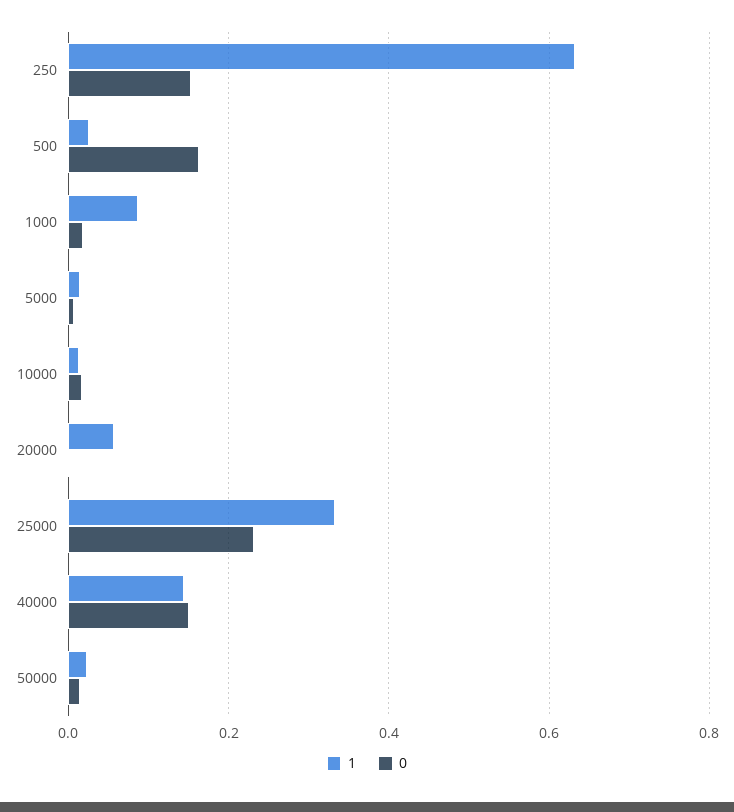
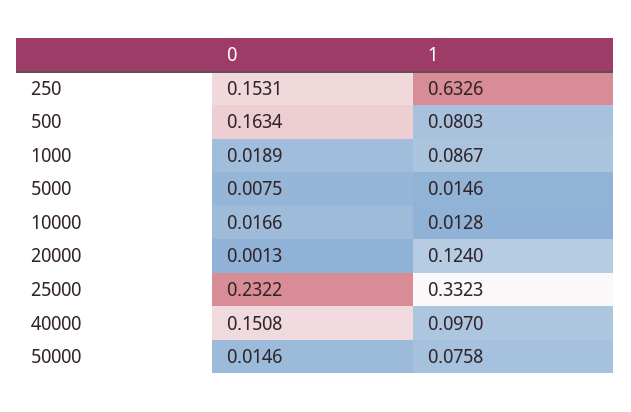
  {
    "1": {
      "250": 0.6326,
-     "500": 0.02,
+     "500": 0.0803,
      "1000": 0.0867,
      "5000": 0.0146,
      "10000": 0.0128,
-     "20000": 0.06,
+     "20000": 0.124,
      "25000": 0.3323,
-     "40000": 0.14,
+     "40000": 0.097,
-     "50000": 0.02
+     "50000": 0.0758
    },
    "0": {
      "250": 0.1531,
      "500": 0.1634,
      "1000": 0.0189,
      "5000": 0.0075,
      "10000": 0.0166,
      "20000": 0.0013,
      "25000": 0.2322,
      "40000": 0.1508,
      "50000": 0.0146
    }
  }

